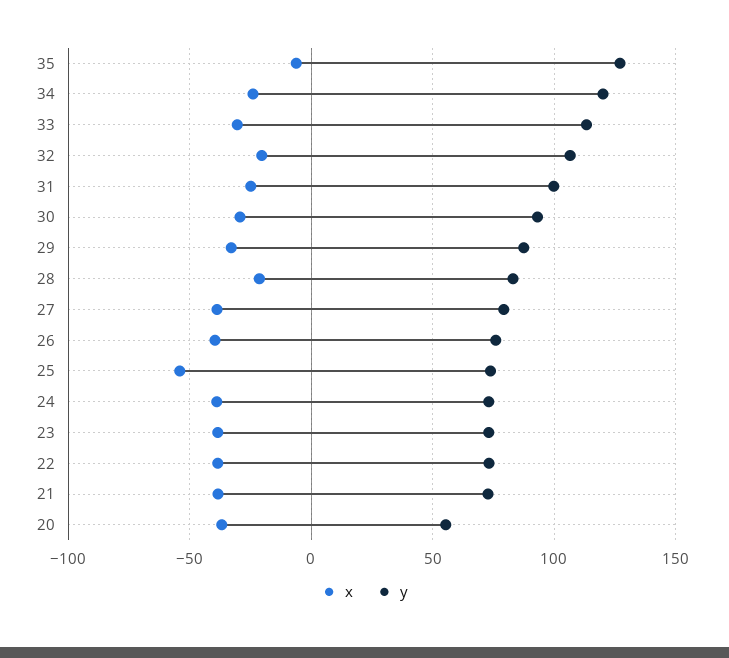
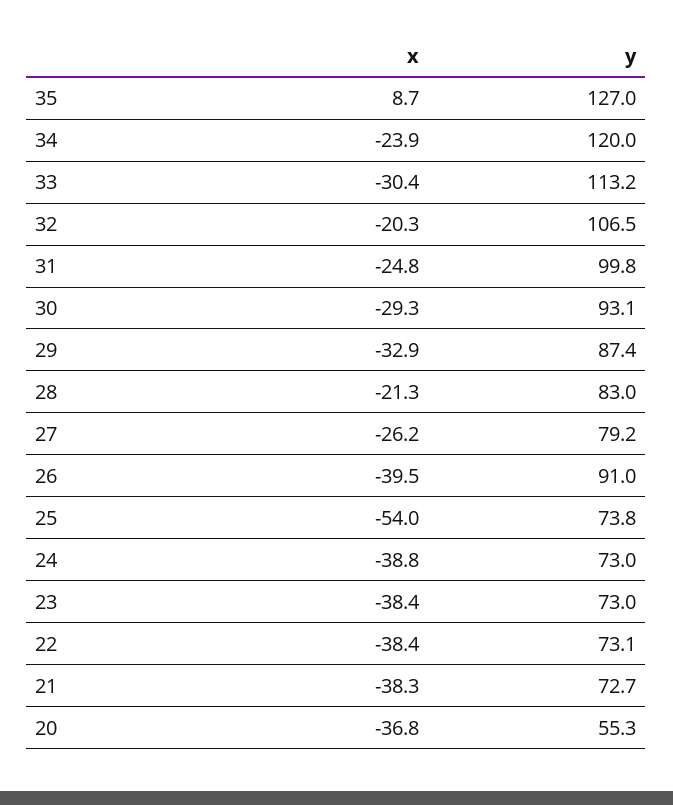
  {
    "x": {
-     "35": -5,
+     "35": 8.7,
      "34": -23.9,
      "33": -30.4,
      "32": -20.3,
      "31": -24.8,
      "30": -29.3,
      "29": -32.9,
      "28": -21.3,
-     "27": -40,
+     "27": -26.2,
      "26": -39.5,
      "25": -54,
      "24": -38.8,
      "23": -38.4,
      "22": -38.4,
      "21": -38.3,
      "20": -36.8
    },
    "y": {
      "35": 127,
      "34": 120,
      "33": 113.2,
      "32": 106.5,
      "31": 99.8,
      "30": 93.1,
      "29": 87.4,
      "28": 83,
      "27": 79.2,
-     "26": 75,
+     "26": 91,
      "25": 73.8,
      "24": 73,
      "23": 73,
      "22": 73.1,
      "21": 72.7,
      "20": 55.3
    }
  }

